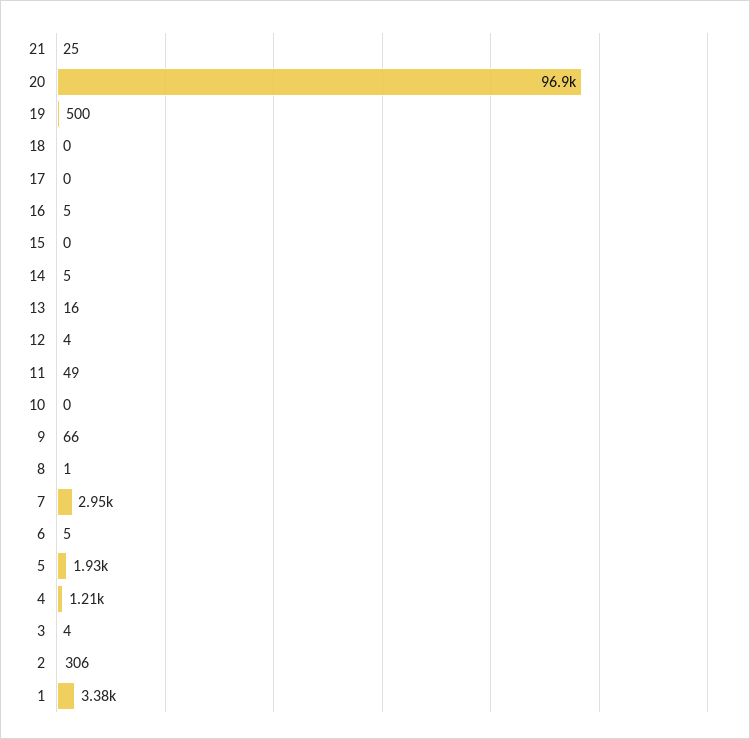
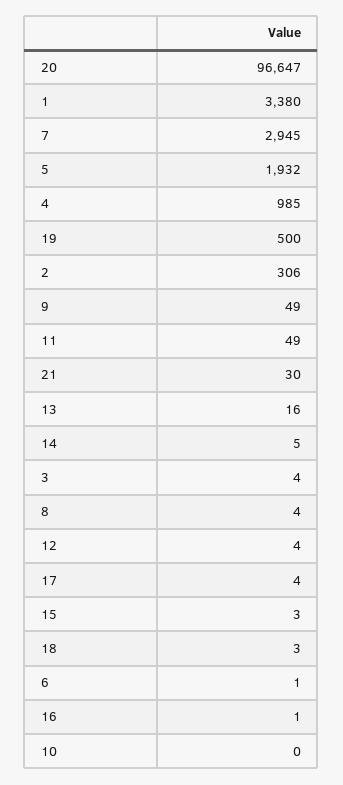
  {
-   "21": 25,
+   "21": 30,
-   "20": 96900,
+   "20": 96647,
    "19": 500,
-   "18": 0,
+   "18": 3,
-   "17": 0,
+   "17": 4,
-   "16": 5,
+   "16": 1,
-   "15": 0,
+   "15": 3,
    "14": 5,
    "13": 16,
    "12": 4,
    "11": 49,
    "10": 0,
-   "9": 66,
+   "9": 49,
-   "8": 1,
+   "8": 4,
    "7": 2945,
-   "6": 5,
+   "6": 1,
    "5": 1932,
-   "4": 1210,
+   "4": 985,
    "3": 4,
    "2": 306,
    "1": 3380
  }

